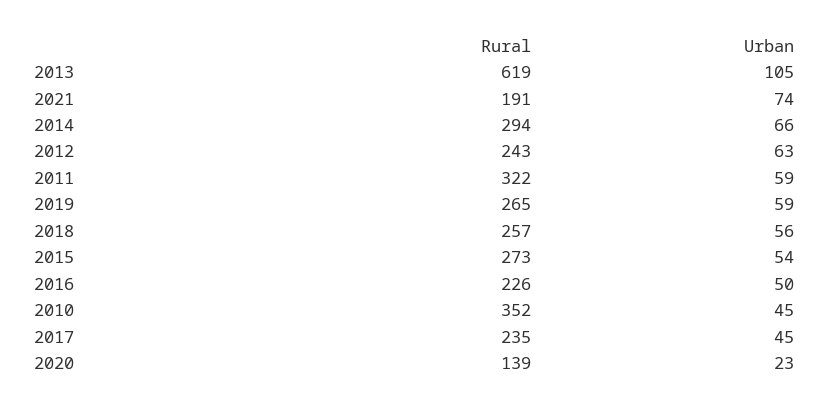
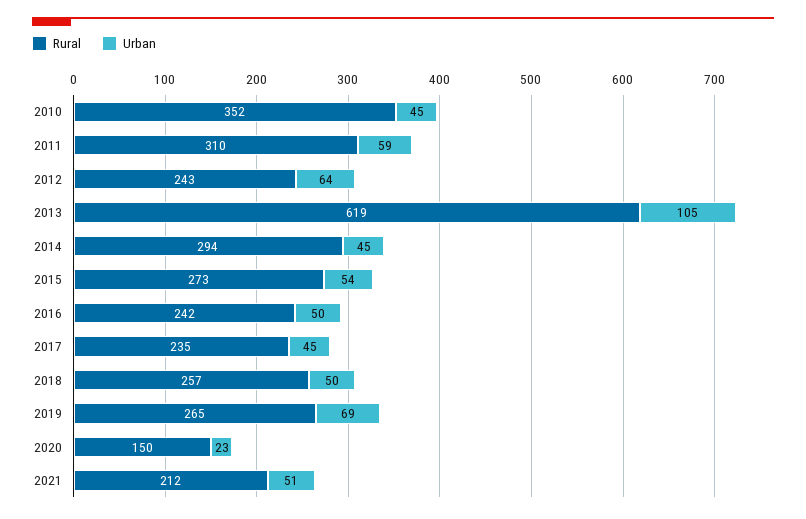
  {
    "Rural": {
      "2013": 619,
-     "2021": 191,
+     "2021": 212,
      "2014": 294,
      "2012": 243,
-     "2011": 322,
+     "2011": 310,
      "2019": 265,
      "2018": 257,
      "2015": 273,
-     "2016": 226,
+     "2016": 242,
      "2010": 352,
      "2017": 235,
-     "2020": 139
+     "2020": 150
    },
    "Urban": {
      "2013": 105,
-     "2021": 74,
+     "2021": 51,
-     "2014": 66,
+     "2014": 45,
-     "2012": 63,
+     "2012": 64,
      "2011": 59,
-     "2019": 59,
+     "2019": 69,
-     "2018": 56,
+     "2018": 50,
      "2015": 54,
      "2016": 50,
      "2010": 45,
      "2017": 45,
      "2020": 23
    }
  }

